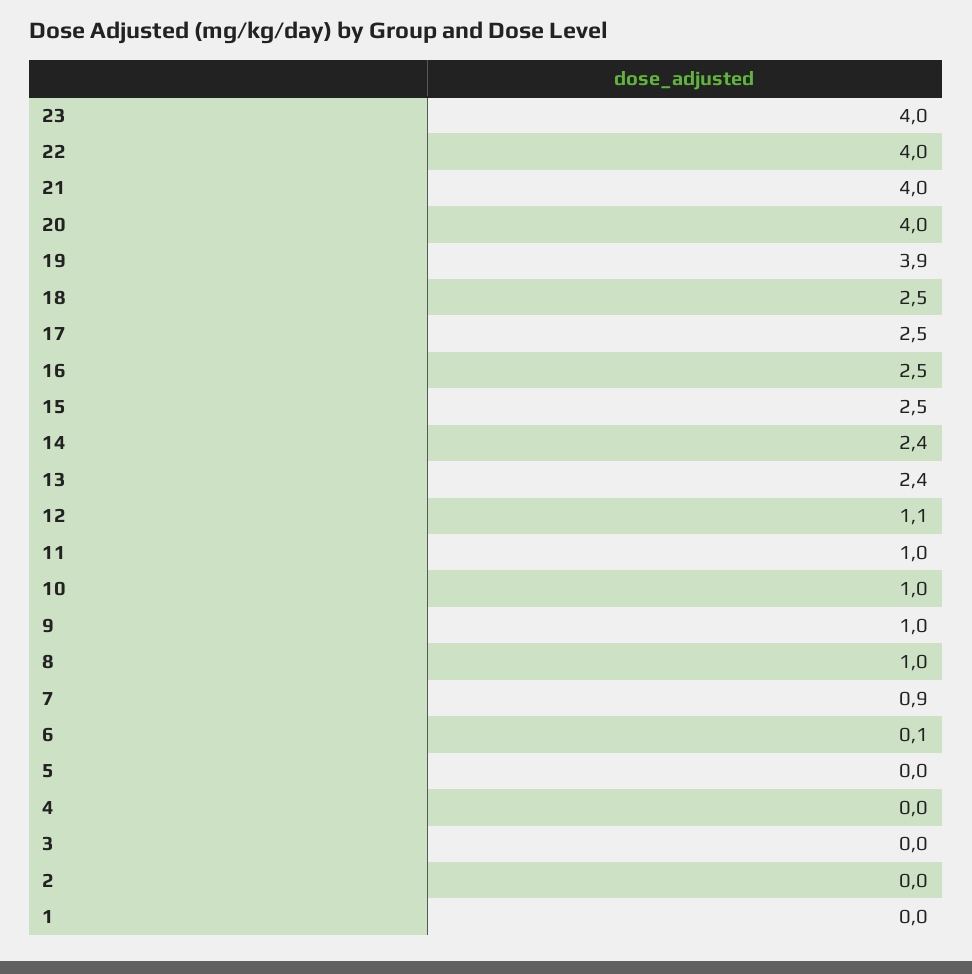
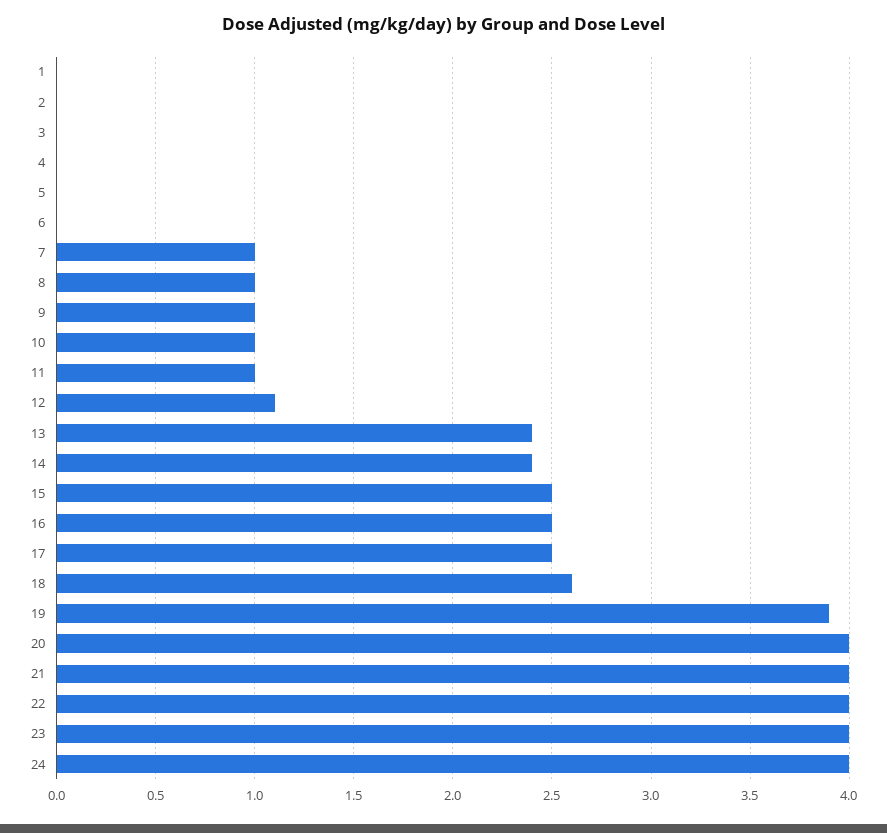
  {
    "23": 4,
    "22": 4,
    "21": 4,
    "20": 4,
    "19": 3.9,
-   "18": 2.5,
+   "18": 2.6,
    "17": 2.5,
    "16": 2.5,
    "15": 2.5,
    "14": 2.4,
    "13": 2.4,
    "12": 1.1,
    "11": 1,
    "10": 1,
    "9": 1,
    "8": 1,
-   "7": 0.9,
+   "7": 1,
-   "6": 0.1,
+   "6": 0,
    "5": 0,
    "4": 0,
    "3": 0,
    "2": 0,
-   "1": 0
+   "1": 0,
+   "24": 4
  }

